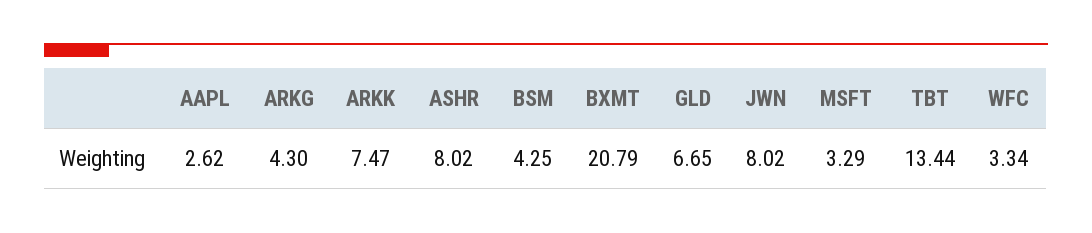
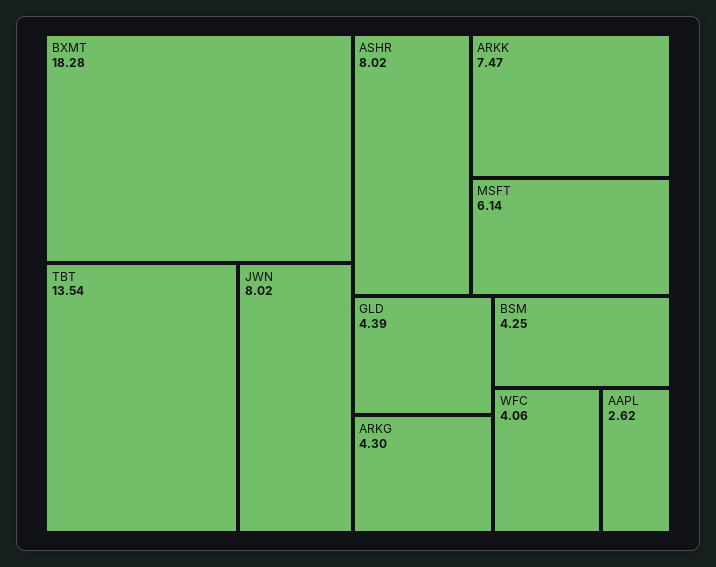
  {
    "AAPL": 2.62,
    "ARKG": 4.3,
    "ARKK": 7.47,
    "ASHR": 8.02,
    "BSM": 4.25,
-   "BXMT": 20.79,
+   "BXMT": 18.28,
-   "GLD": 6.65,
+   "GLD": 4.39,
    "JWN": 8.02,
-   "MSFT": 3.29,
+   "MSFT": 6.14,
-   "TBT": 13.44,
+   "TBT": 13.54,
-   "WFC": 3.34
+   "WFC": 4.06
  }

